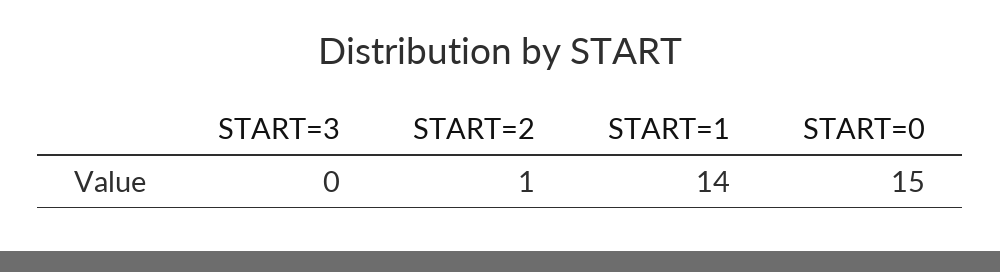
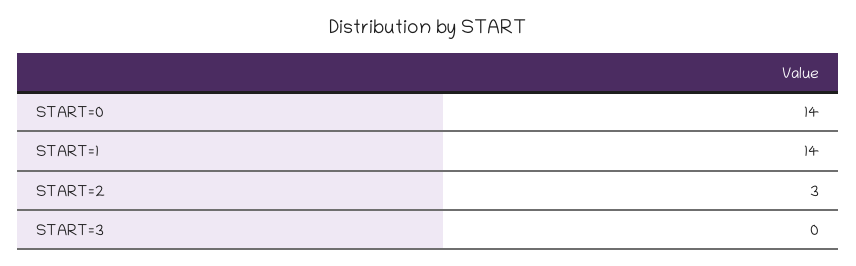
  {
    "START=3": 0,
-   "START=2": 1,
+   "START=2": 3,
    "START=1": 14,
-   "START=0": 15
+   "START=0": 14
  }

